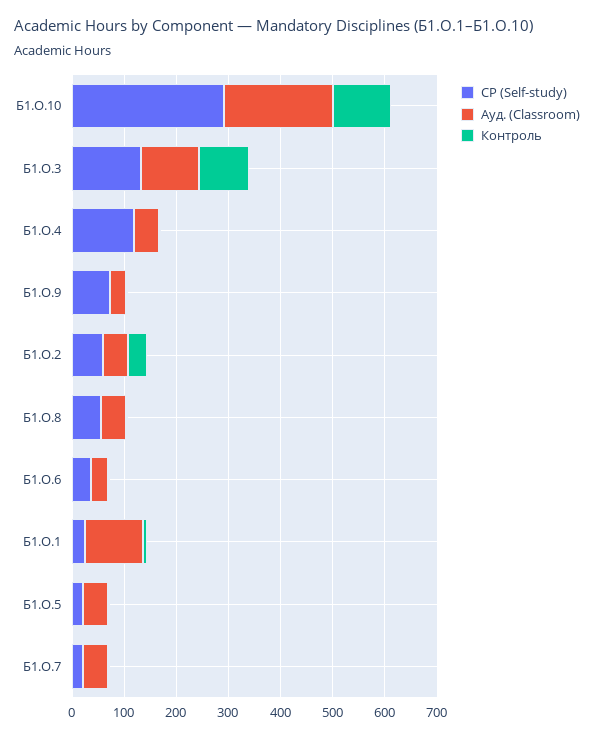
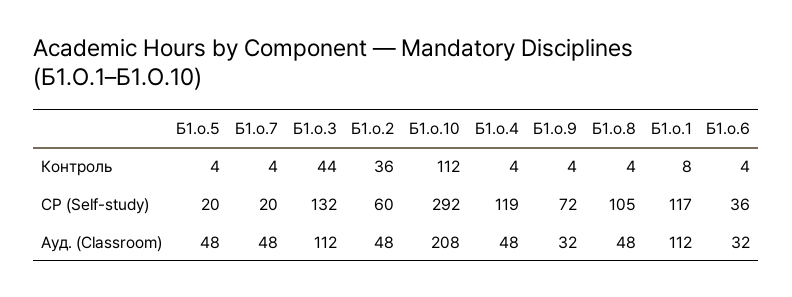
  {
    "СР (Self-study)": {
      "Б1.О.10": 292,
      "Б1.О.3": 132,
      "Б1.О.4": 119,
      "Б1.О.9": 72,
      "Б1.О.2": 60,
-     "Б1.О.8": 60,
+     "Б1.О.8": 105,
      "Б1.О.6": 36,
-     "Б1.О.1": 20,
+     "Б1.О.1": 117,
      "Б1.О.5": 20,
      "Б1.О.7": 20
    },
    "Ауд. (Classroom)": {
      "Б1.О.10": 208,
      "Б1.О.3": 112,
      "Б1.О.4": 48,
      "Б1.О.9": 32,
      "Б1.О.2": 48,
      "Б1.О.8": 48,
      "Б1.О.6": 32,
      "Б1.О.1": 112,
      "Б1.О.5": 48,
      "Б1.О.7": 48
    },
    "Контроль": {
      "Б1.О.10": 112,
-     "Б1.О.3": 100,
+     "Б1.О.3": 44,
      "Б1.О.4": 4,
      "Б1.О.9": 4,
      "Б1.О.2": 36,
      "Б1.О.8": 4,
      "Б1.О.6": 4,
      "Б1.О.1": 8,
      "Б1.О.5": 4,
      "Б1.О.7": 4
    }
  }

